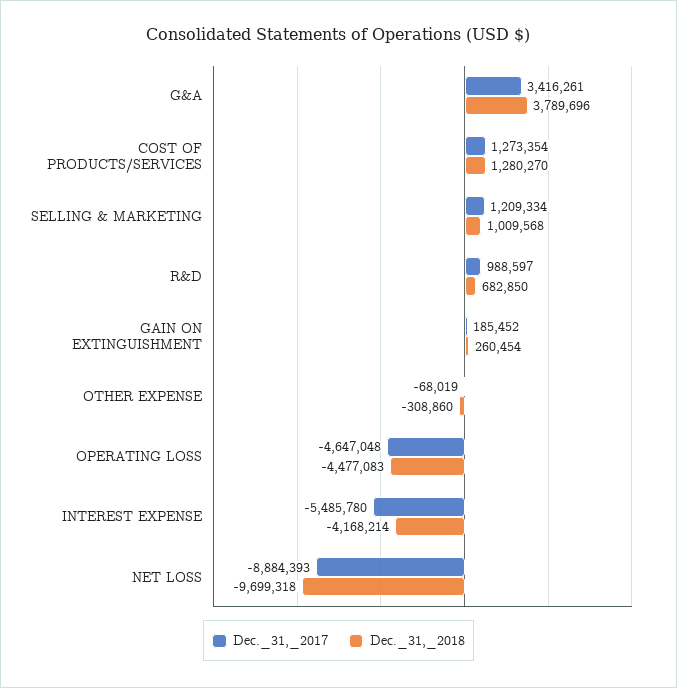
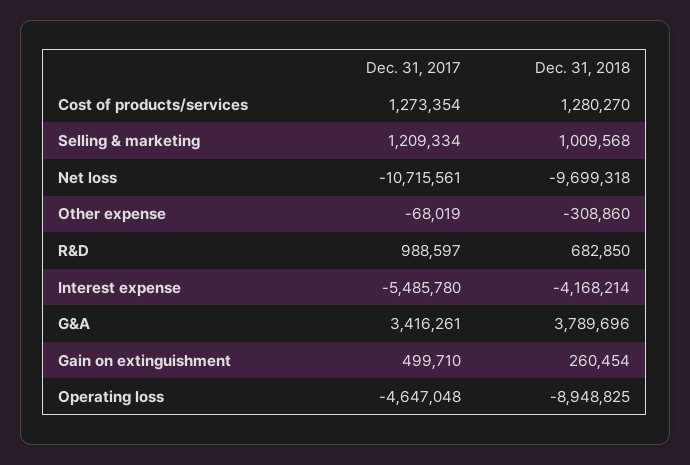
  {
    "Dec._31,_2017": {
      "G&A": 3416261,
      "COST OF PRODUCTS/SERVICES": 1273354,
      "SELLING & MARKETING": 1209334,
      "R&D": 988597,
-     "GAIN ON EXTINGUISHMENT": 185452,
+     "GAIN ON EXTINGUISHMENT": 499710,
      "OTHER EXPENSE": -68019,
      "OPERATING LOSS": -4647048,
      "INTEREST EXPENSE": -5485780,
-     "NET LOSS": -8884393
+     "NET LOSS": -10715561
    },
    "Dec._31,_2018": {
      "G&A": 3789696,
      "COST OF PRODUCTS/SERVICES": 1280270,
      "SELLING & MARKETING": 1009568,
      "R&D": 682850,
      "GAIN ON EXTINGUISHMENT": 260454,
      "OTHER EXPENSE": -308860,
-     "OPERATING LOSS": -4477083,
+     "OPERATING LOSS": -8948825,
      "INTEREST EXPENSE": -4168214,
      "NET LOSS": -9699318
    }
  }

